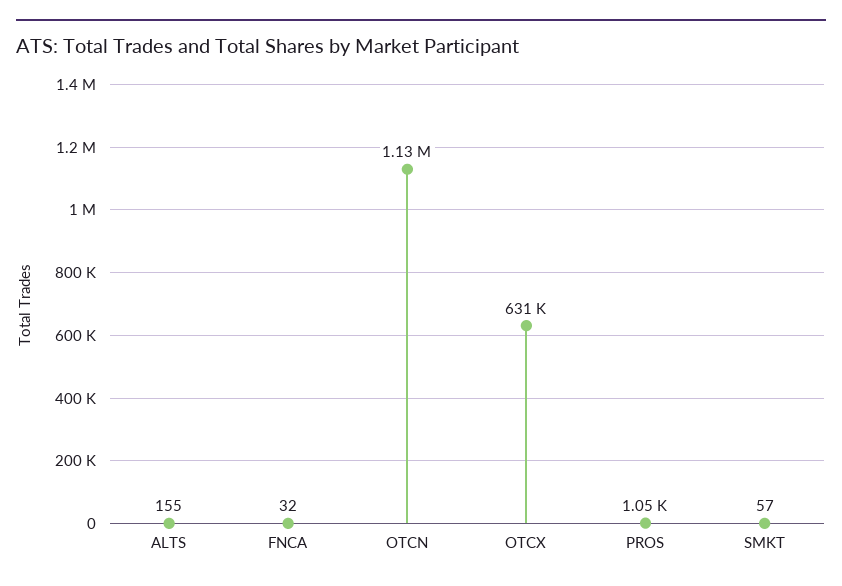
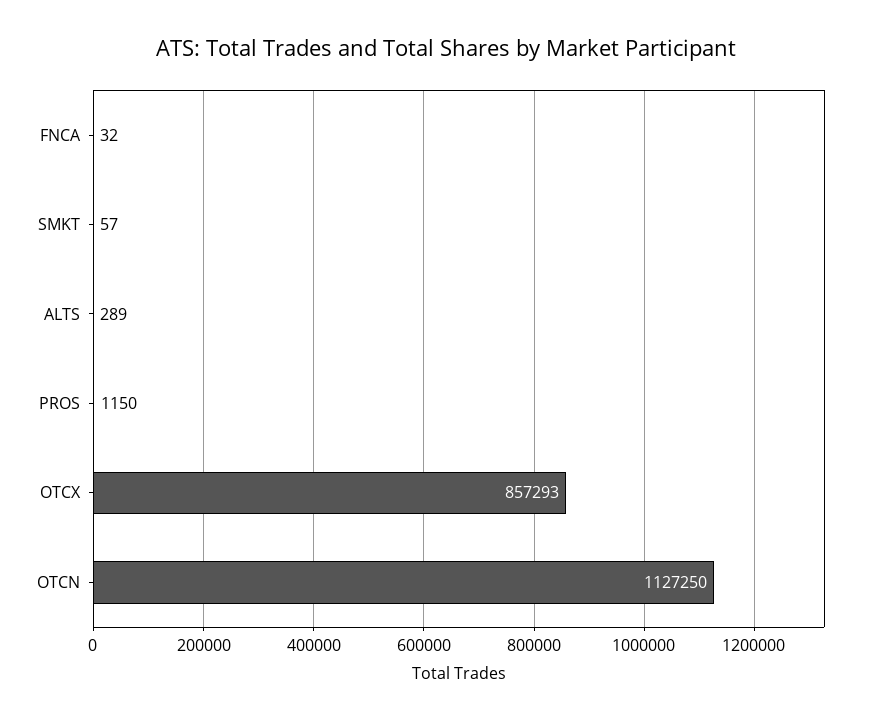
  {
-   "ALTS": 155,
+   "ALTS": 289,
    "FNCA": 32,
    "OTCN": 1127250,
-   "OTCX": 631000,
+   "OTCX": 857293,
-   "PROS": 1050,
+   "PROS": 1150,
    "SMKT": 57
  }

